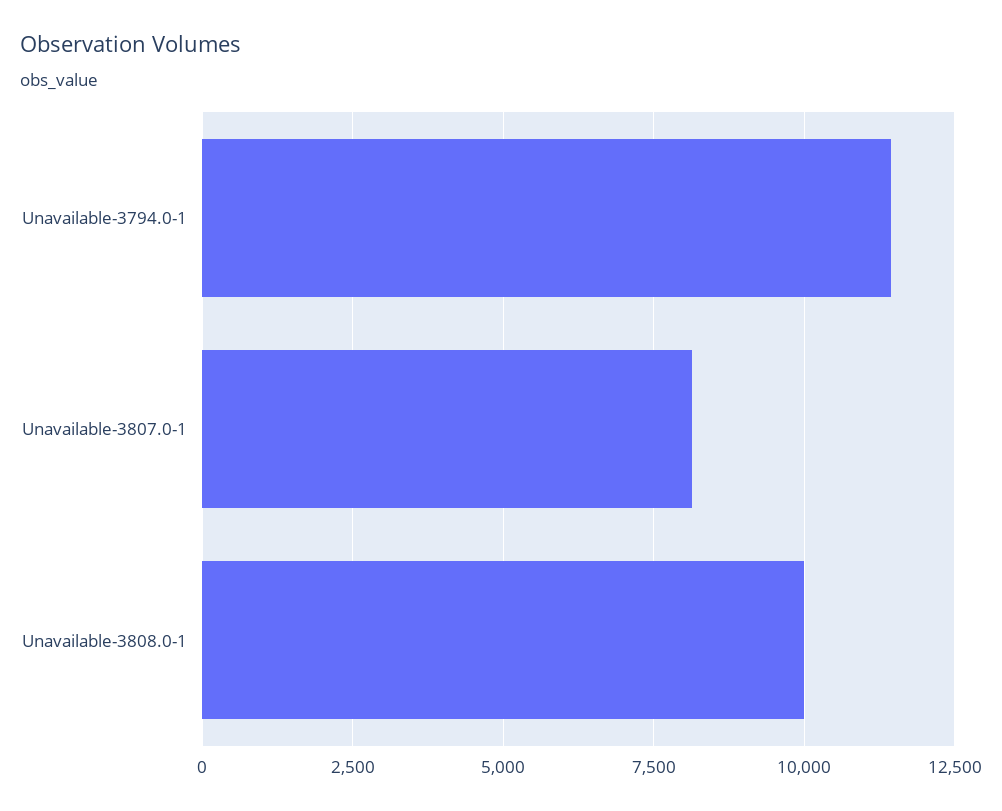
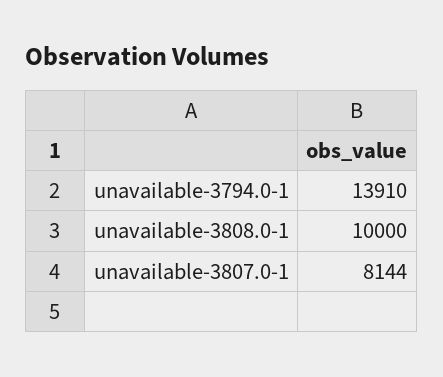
  {
-   "Unavailable-3794.0-1": 11500,
+   "Unavailable-3794.0-1": 13910,
    "Unavailable-3807.0-1": 8144,
    "Unavailable-3808.0-1": 10000
  }

